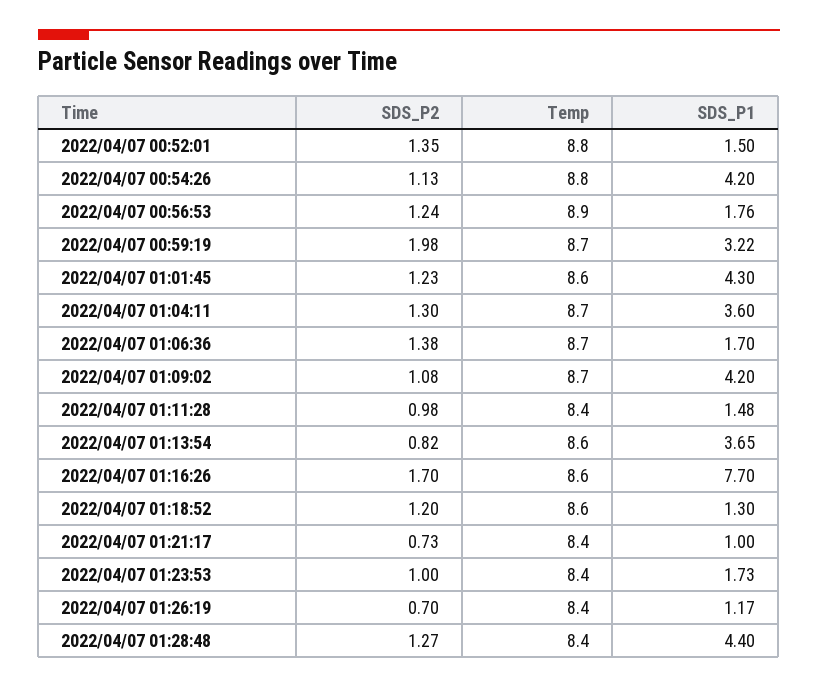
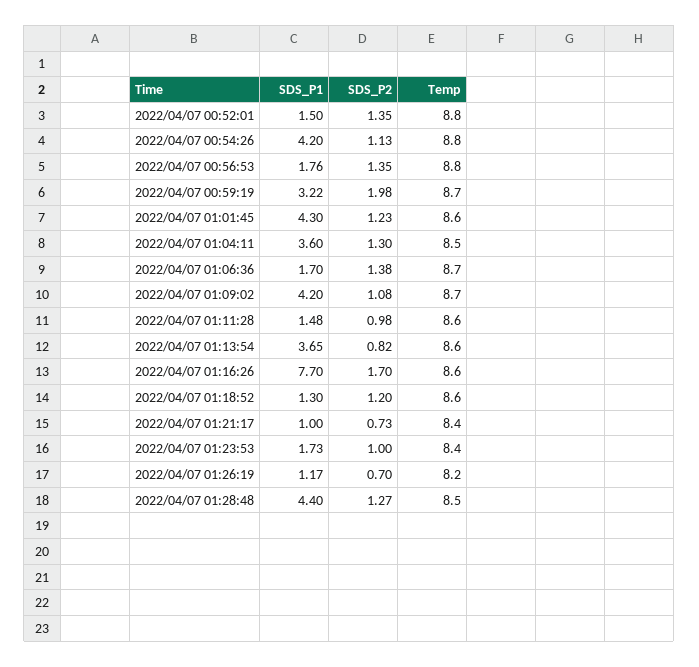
  {
    "SDS_P2": {
      "2022/04/07 00:52:01": 1.35,
      "2022/04/07 00:54:26": 1.13,
-     "2022/04/07 00:56:53": 1.24,
+     "2022/04/07 00:56:53": 1.35,
      "2022/04/07 00:59:19": 1.98,
      "2022/04/07 01:01:45": 1.23,
      "2022/04/07 01:04:11": 1.3,
      "2022/04/07 01:06:36": 1.38,
      "2022/04/07 01:09:02": 1.08,
      "2022/04/07 01:11:28": 0.98,
      "2022/04/07 01:13:54": 0.82,
      "2022/04/07 01:16:26": 1.7,
      "2022/04/07 01:18:52": 1.2,
      "2022/04/07 01:21:17": 0.73,
      "2022/04/07 01:23:53": 1,
      "2022/04/07 01:26:19": 0.7,
      "2022/04/07 01:28:48": 1.27
    },
    "Temp": {
      "2022/04/07 00:52:01": 8.8,
      "2022/04/07 00:54:26": 8.8,
-     "2022/04/07 00:56:53": 8.9,
+     "2022/04/07 00:56:53": 8.8,
      "2022/04/07 00:59:19": 8.7,
      "2022/04/07 01:01:45": 8.6,
-     "2022/04/07 01:04:11": 8.7,
+     "2022/04/07 01:04:11": 8.5,
      "2022/04/07 01:06:36": 8.7,
      "2022/04/07 01:09:02": 8.7,
-     "2022/04/07 01:11:28": 8.4,
+     "2022/04/07 01:11:28": 8.6,
      "2022/04/07 01:13:54": 8.6,
      "2022/04/07 01:16:26": 8.6,
      "2022/04/07 01:18:52": 8.6,
      "2022/04/07 01:21:17": 8.4,
      "2022/04/07 01:23:53": 8.4,
-     "2022/04/07 01:26:19": 8.4,
+     "2022/04/07 01:26:19": 8.2,
-     "2022/04/07 01:28:48": 8.4
+     "2022/04/07 01:28:48": 8.5
    },
    "SDS_P1": {
      "2022/04/07 00:52:01": 1.5,
      "2022/04/07 00:54:26": 4.2,
      "2022/04/07 00:56:53": 1.76,
      "2022/04/07 00:59:19": 3.22,
      "2022/04/07 01:01:45": 4.3,
      "2022/04/07 01:04:11": 3.6,
      "2022/04/07 01:06:36": 1.7,
      "2022/04/07 01:09:02": 4.2,
      "2022/04/07 01:11:28": 1.48,
      "2022/04/07 01:13:54": 3.65,
      "2022/04/07 01:16:26": 7.7,
      "2022/04/07 01:18:52": 1.3,
      "2022/04/07 01:21:17": 1,
      "2022/04/07 01:23:53": 1.73,
      "2022/04/07 01:26:19": 1.17,
      "2022/04/07 01:28:48": 4.4
    }
  }

